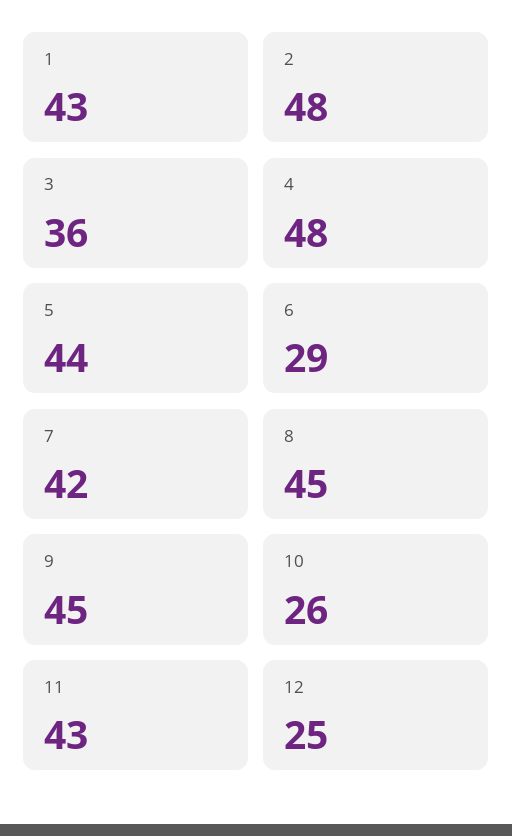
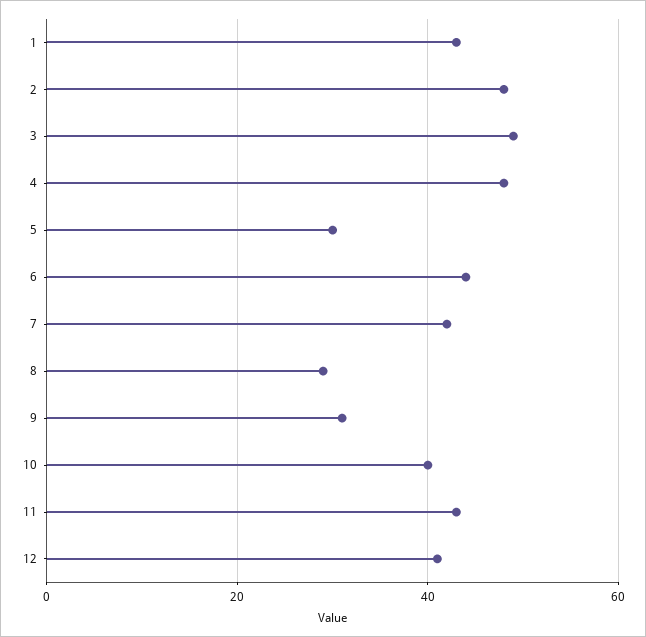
  {
    "1": 43,
    "2": 48,
-   "3": 36,
+   "3": 50,
    "4": 48,
-   "5": 44,
+   "5": 30,
-   "6": 29,
+   "6": 45,
    "7": 42,
-   "8": 45,
+   "8": 30,
-   "9": 45,
+   "9": 30,
-   "10": 26,
+   "10": 40,
    "11": 43,
-   "12": 25
+   "12": 40
  }

